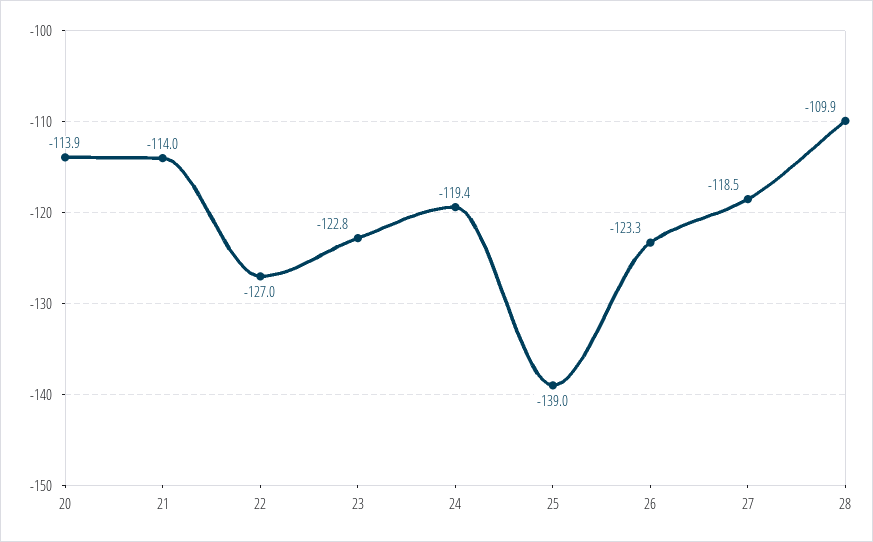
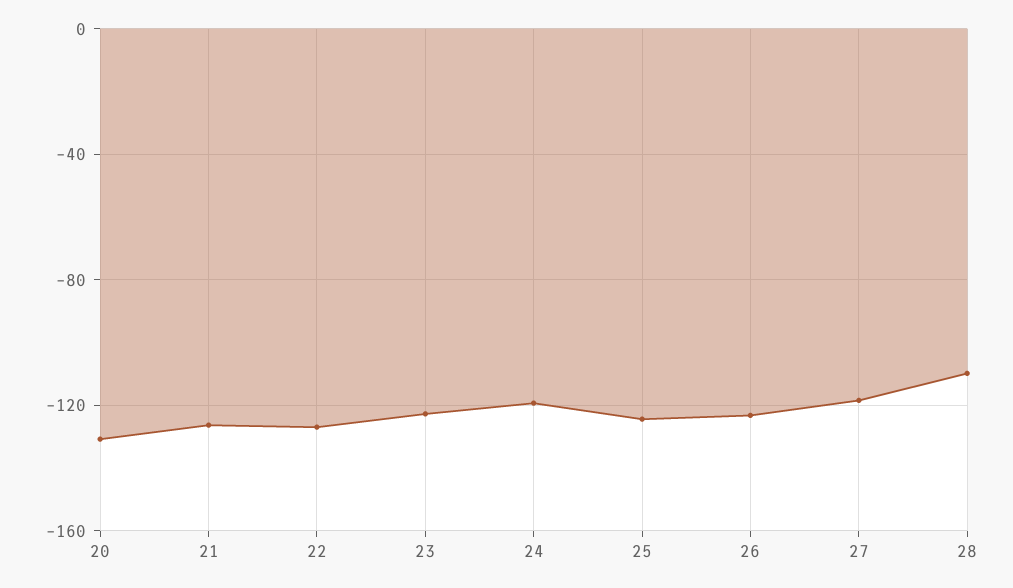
  {
-   "20": -113.9,
+   "20": -130,
-   "21": -114,
+   "21": -125,
    "22": -127,
    "23": -122.8,
    "24": -119.4,
-   "25": -139,
+   "25": -125,
    "26": -123.3,
    "27": -118.5,
    "28": -109.9
  }

